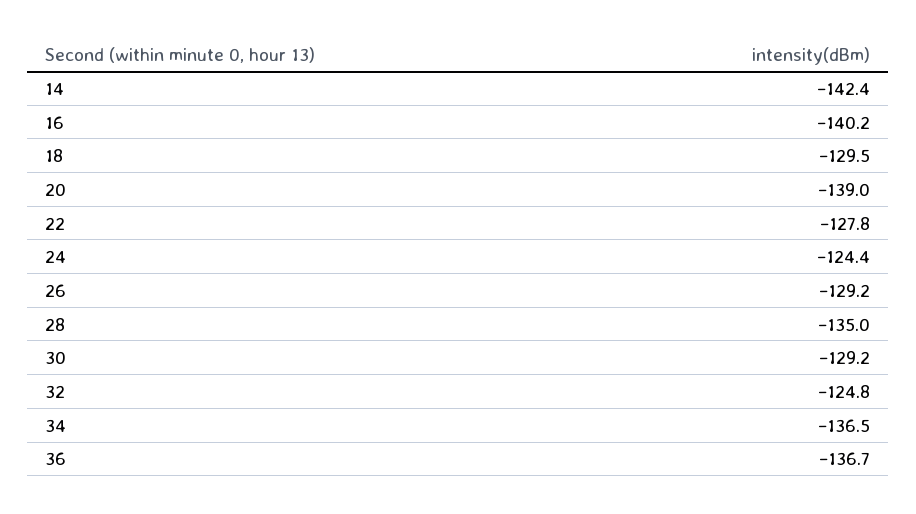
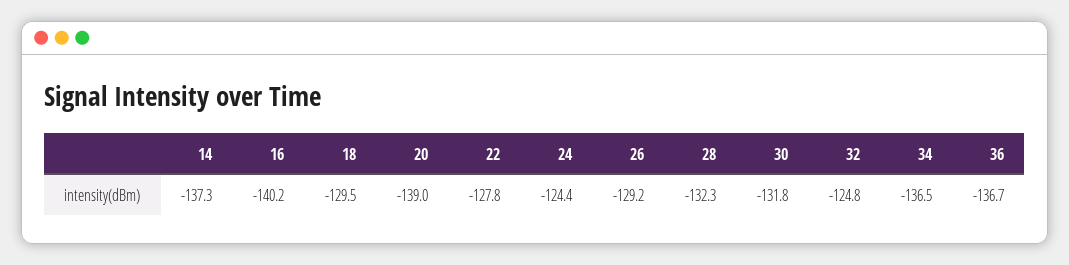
  {
-   "14": -142.4,
+   "14": -137.3,
    "16": -140.2,
    "18": -129.5,
    "20": -139,
    "22": -127.8,
    "24": -124.4,
    "26": -129.2,
-   "28": -135,
+   "28": -132.3,
-   "30": -129.2,
+   "30": -131.8,
    "32": -124.8,
    "34": -136.5,
    "36": -136.7
  }

